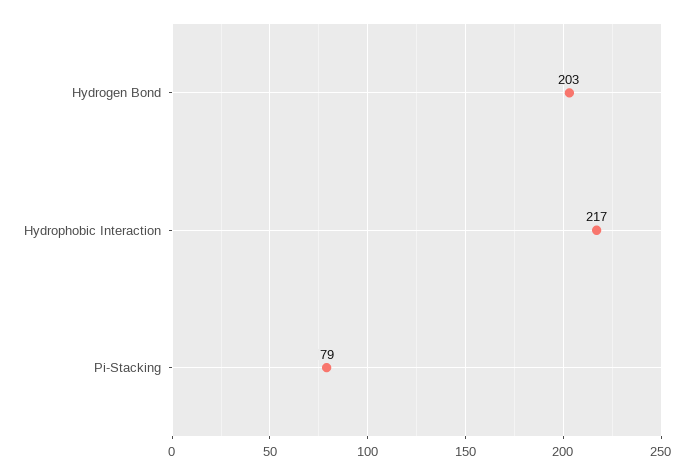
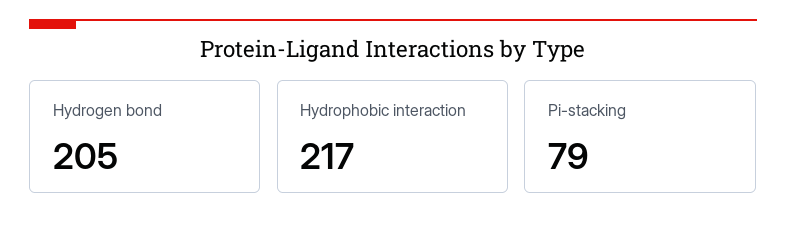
  {
-   "Hydrogen Bond": 203,
+   "Hydrogen Bond": 205,
    "Hydrophobic Interaction": 217,
    "Pi-Stacking": 79
  }

